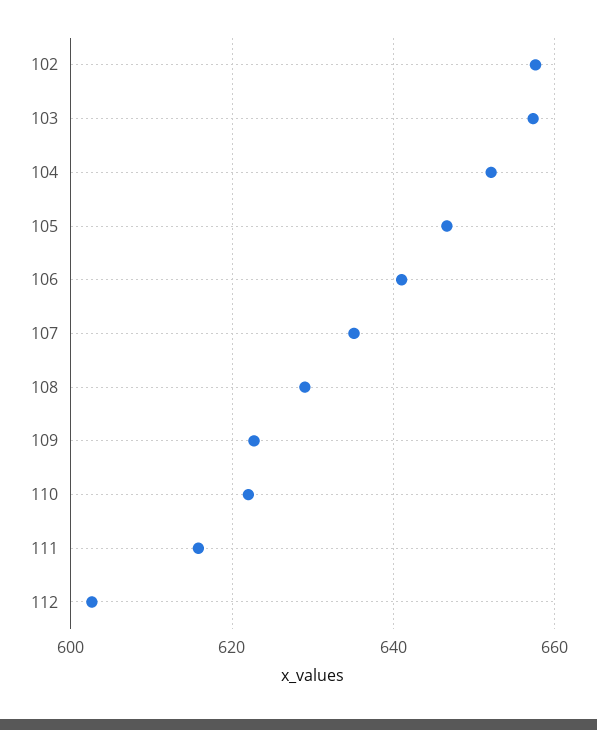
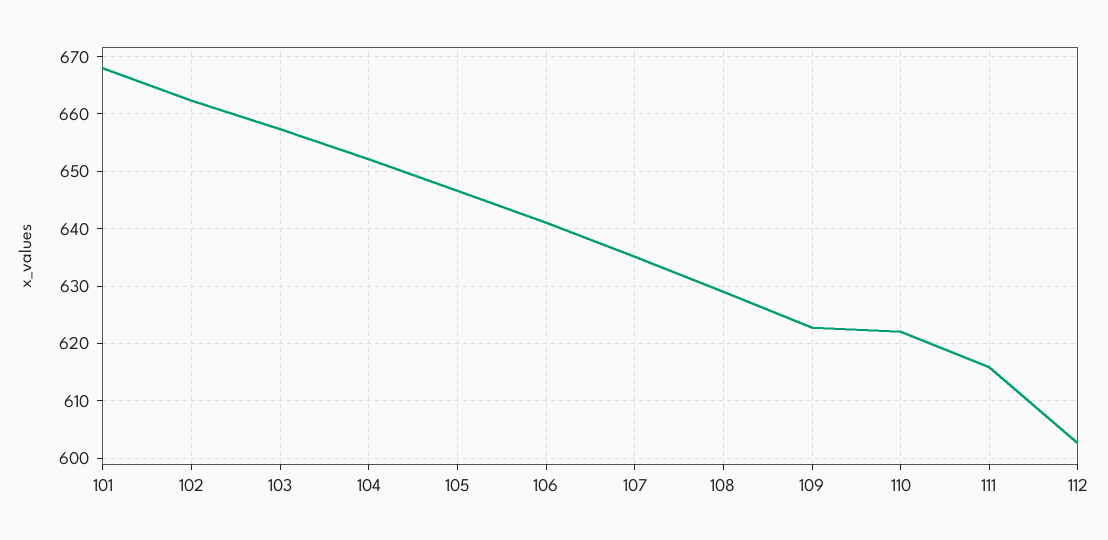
  {
-   "102": 658,
+   "102": 662,
    "103": 658,
    "104": 652,
    "105": 646,
    "106": 642,
    "107": 636,
    "108": 630,
    "109": 622,
    "110": 622,
    "111": 616,
-   "112": 602
+   "112": 602,
+   "101": 668
  }

